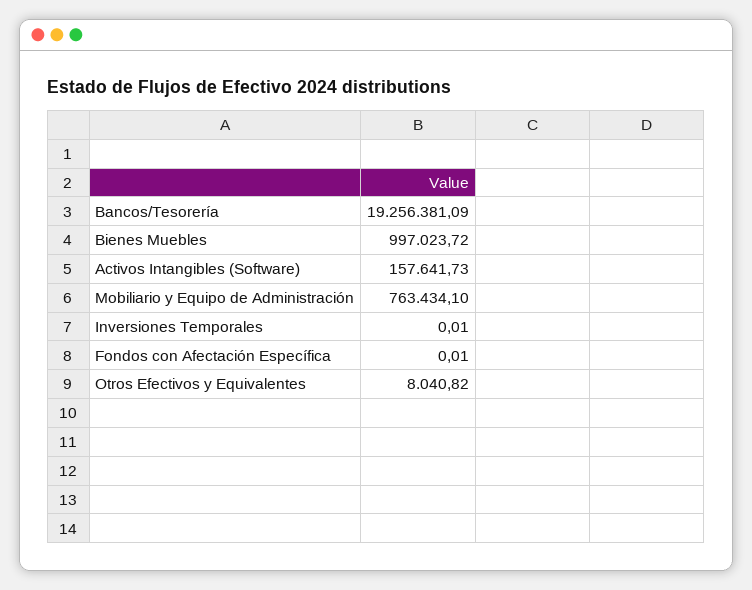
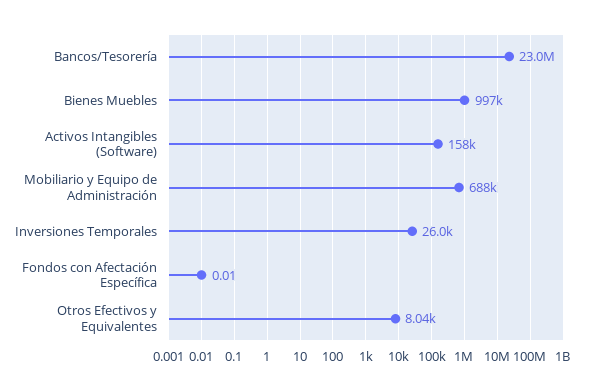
  {
-   "Bancos/Tesorería": 19256381.09,
+   "Bancos/Tesorería": 23000000,
    "Bienes Muebles": 997023.72,
    "Activos Intangibles (Software)": 157641.73,
-   "Mobiliario y Equipo de Administración": 763434.1,
+   "Mobiliario y Equipo de Administración": 688000,
-   "Inversiones Temporales": 0.01,
+   "Inversiones Temporales": 26000,
    "Fondos con Afectación Específica": 0.01,
    "Otros Efectivos y Equivalentes": 8040.82
  }

